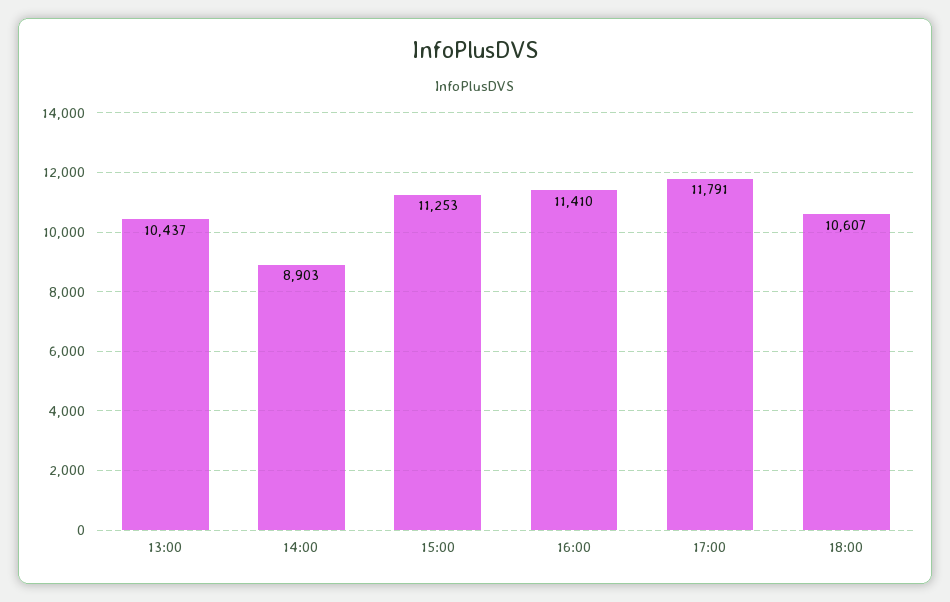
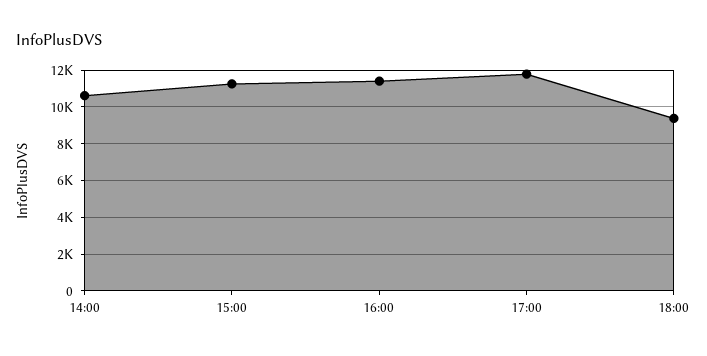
  {
-   "13:00": 10437,
-   "14:00": 8903,
+   "14:00": 10500,
    "15:00": 11253,
    "16:00": 11410,
    "17:00": 11791,
-   "18:00": 10607
+   "18:00": 9500
  }

